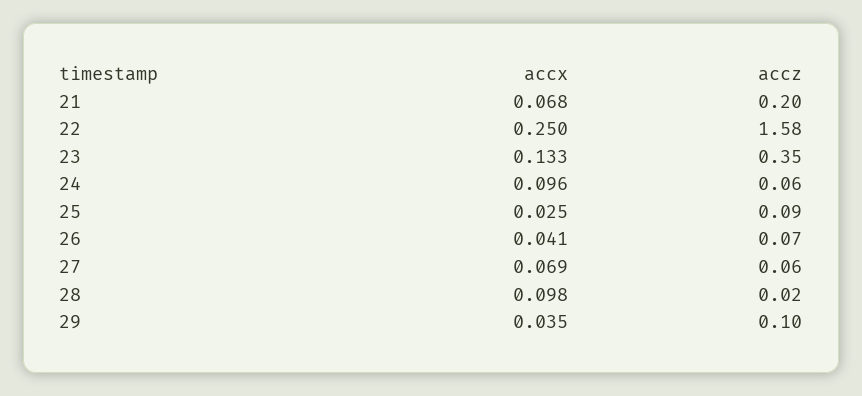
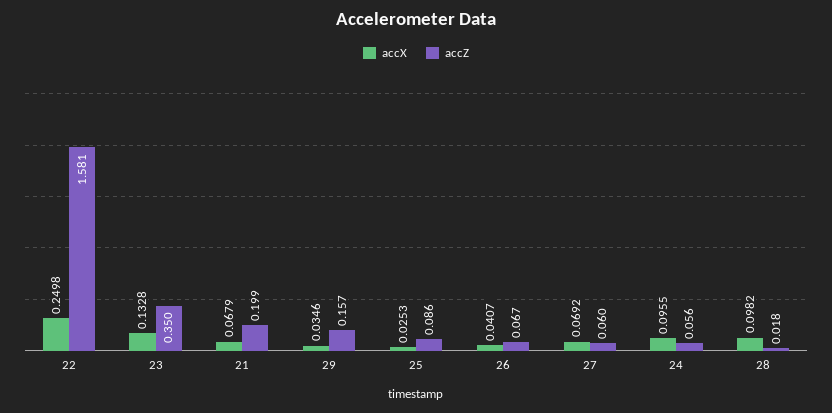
  {
    "accx": {
      "21": 0.0679,
      "22": 0.2498,
      "23": 0.1328,
      "24": 0.0955,
      "25": 0.0253,
      "26": 0.0407,
      "27": 0.0692,
      "28": 0.0982,
      "29": 0.0346
    },
    "accz": {
      "21": 0.199,
      "22": 1.581,
      "23": 0.35,
      "24": 0.056,
      "25": 0.086,
      "26": 0.067,
      "27": 0.06,
      "28": 0.018,
-     "29": 0.1
+     "29": 0.157
    }
  }

